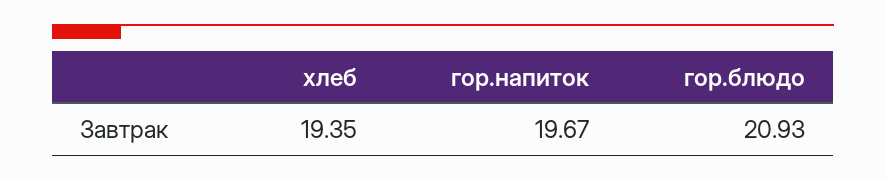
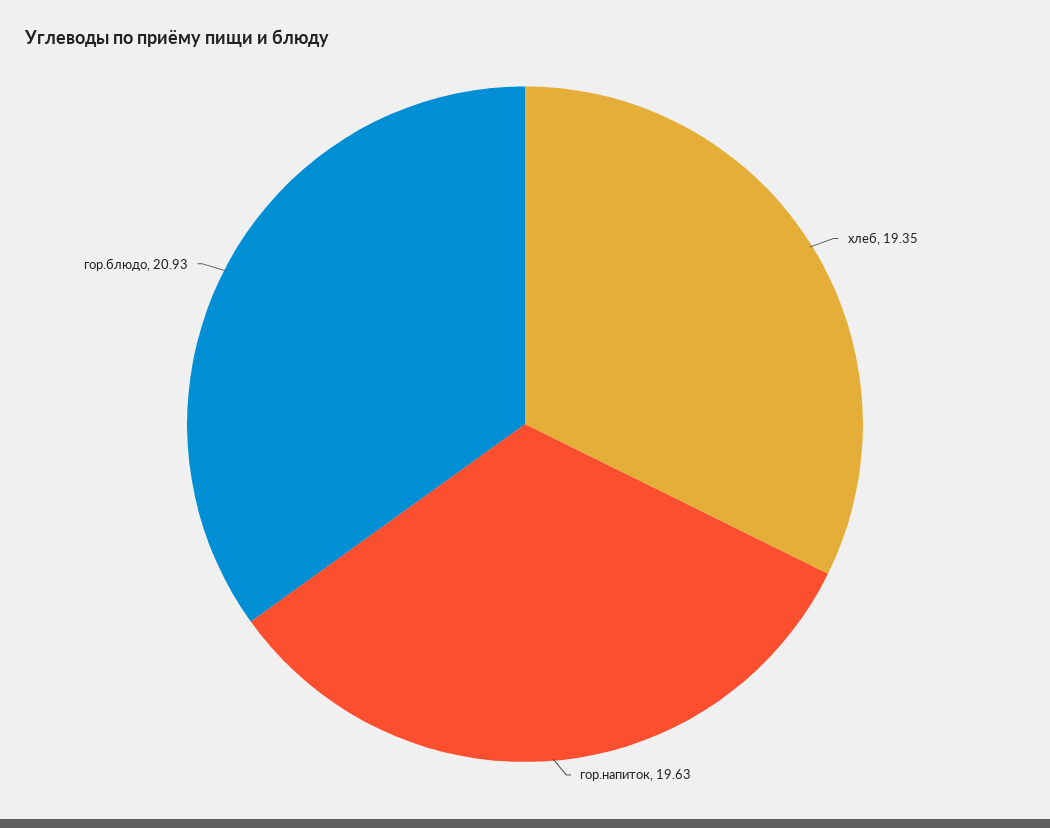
  {
    "хлеб": 19.35,
-   "гор.напиток": 19.67,
+   "гор.напиток": 19.63,
    "гор.блюдо": 20.93
  }

